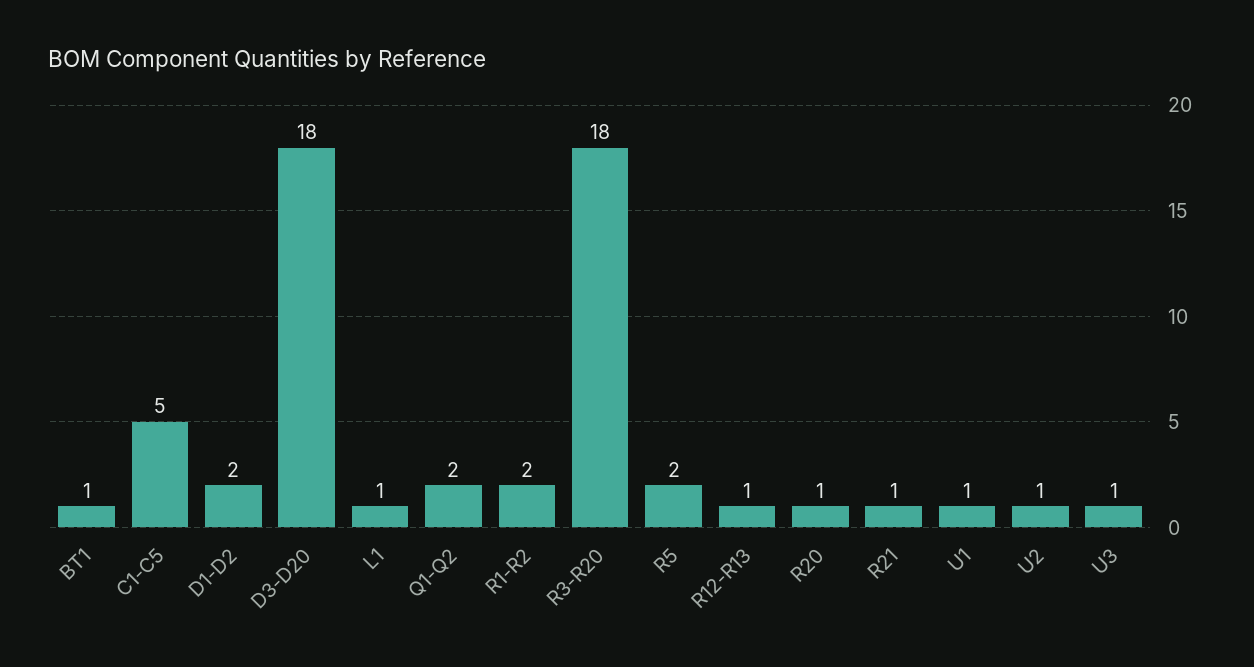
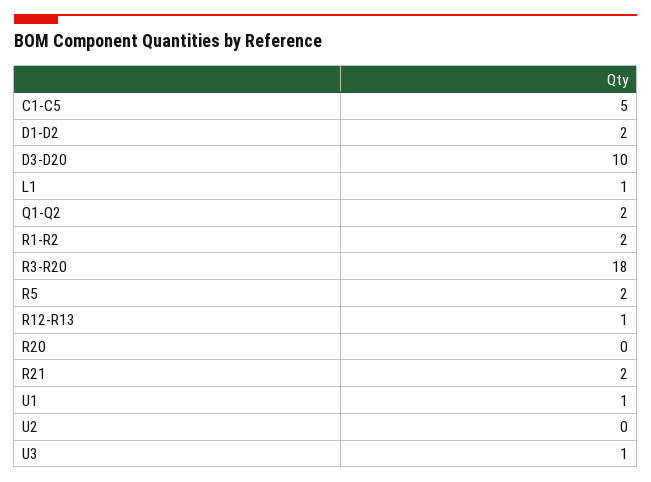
  {
-   "BT1": 1,
    "C1-C5": 5,
    "D1-D2": 2,
-   "D3-D20": 18,
+   "D3-D20": 10,
    "L1": 1,
    "Q1-Q2": 2,
    "R1-R2": 2,
    "R3-R20": 18,
    "R5": 2,
    "R12-R13": 1,
-   "R20": 1,
+   "R20": 0,
-   "R21": 1,
+   "R21": 2,
    "U1": 1,
-   "U2": 1,
+   "U2": 0,
    "U3": 1
  }

